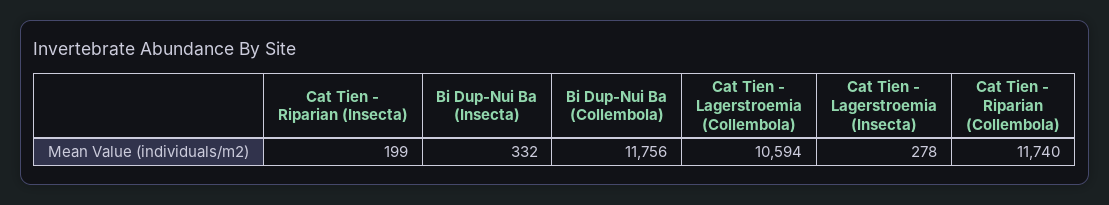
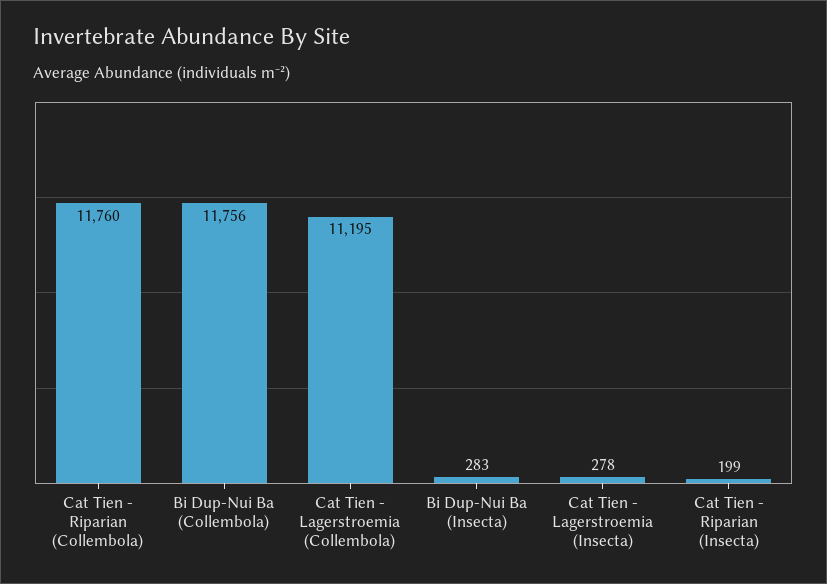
  {
    "Cat Tien - Riparian (Insecta)": 199,
-   "Bi Dup-Nui Ba (Insecta)": 332,
+   "Bi Dup-Nui Ba (Insecta)": 283,
    "Bi Dup-Nui Ba (Collembola)": 11756,
-   "Cat Tien - Lagerstroemia (Collembola)": 10594,
+   "Cat Tien - Lagerstroemia (Collembola)": 11195,
    "Cat Tien - Lagerstroemia (Insecta)": 278,
-   "Cat Tien - Riparian (Collembola)": 11740
+   "Cat Tien - Riparian (Collembola)": 11760
  }

